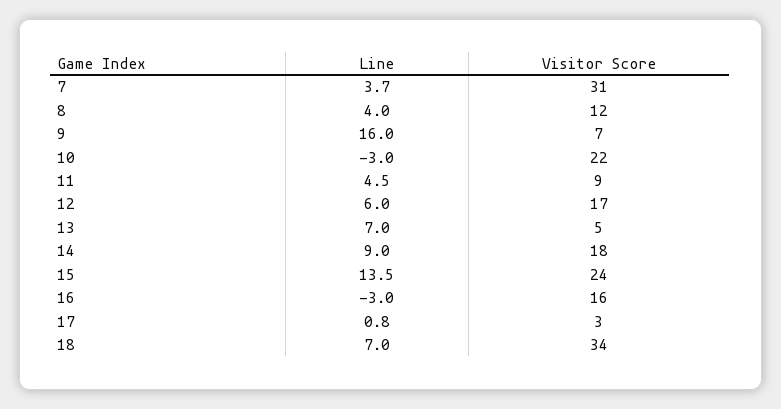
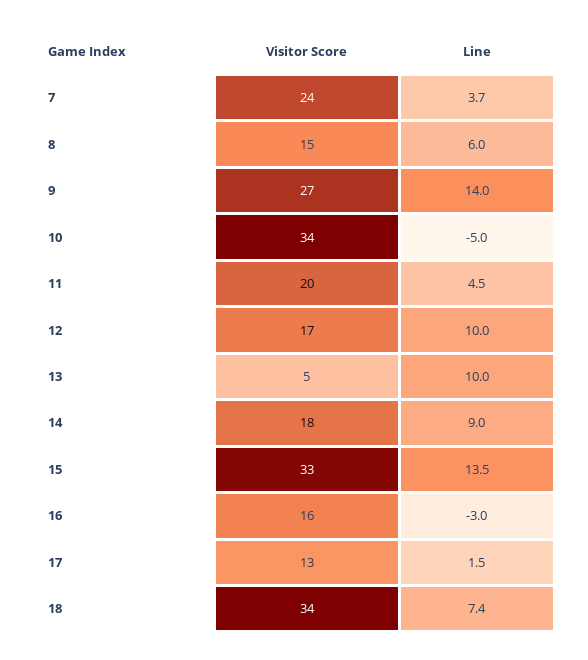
  {
    "Line": {
      "7": 3.7,
-     "8": 4,
+     "8": 6,
-     "9": 16,
+     "9": 14,
-     "10": -3,
+     "10": -5,
      "11": 4.5,
-     "12": 6,
+     "12": 10,
-     "13": 7,
+     "13": 10,
      "14": 9,
      "15": 13.5,
      "16": -3,
-     "17": 0.8,
+     "17": 1.5,
-     "18": 7
+     "18": 7.4
    },
    "Visitor Score": {
-     "7": 31,
+     "7": 24,
-     "8": 12,
+     "8": 15,
-     "9": 7,
+     "9": 27,
-     "10": 22,
+     "10": 34,
-     "11": 9,
+     "11": 20,
      "12": 17,
      "13": 5,
      "14": 18,
-     "15": 24,
+     "15": 33,
      "16": 16,
-     "17": 3,
+     "17": 13,
      "18": 34
    }
  }

